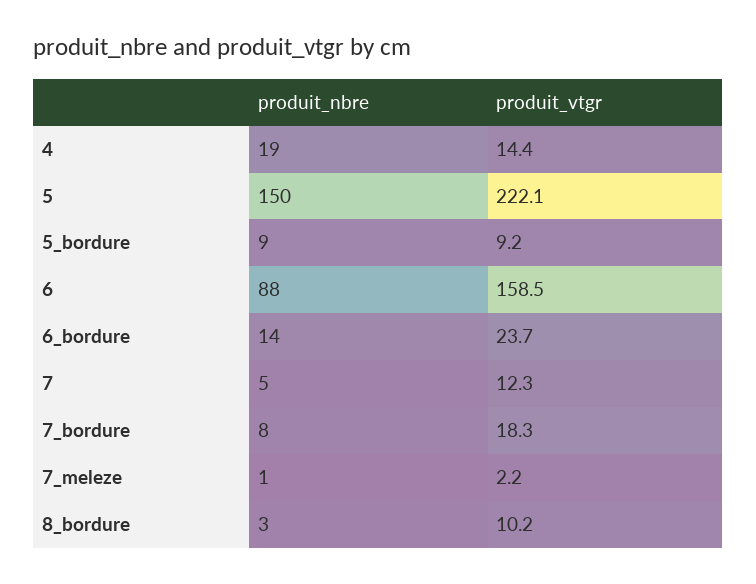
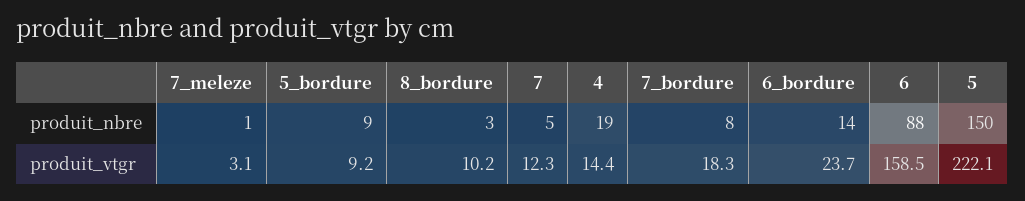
  {
    "produit_nbre": {
      "4": 19,
      "5": 150,
      "5_bordure": 9,
      "6": 88,
      "6_bordure": 14,
      "7": 5,
      "7_bordure": 8,
      "7_meleze": 1,
      "8_bordure": 3
    },
    "produit_vtgr": {
      "4": 14.4,
      "5": 222.1,
      "5_bordure": 9.2,
      "6": 158.5,
      "6_bordure": 23.7,
      "7": 12.3,
      "7_bordure": 18.3,
-     "7_meleze": 2.2,
+     "7_meleze": 3.1,
      "8_bordure": 10.2
    }
  }

